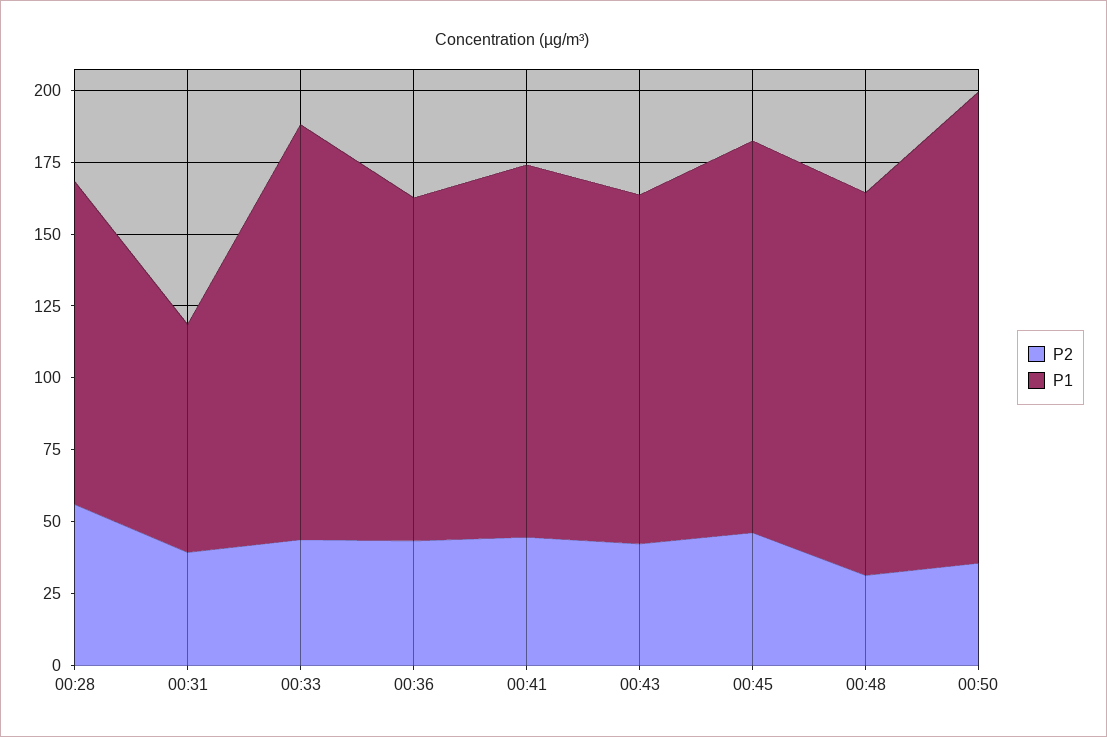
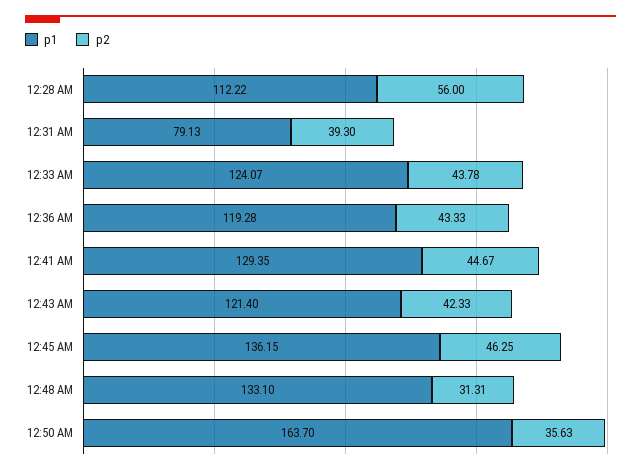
  {
    "P2": {
      "00:28": 56,
      "00:31": 39.3,
      "00:33": 43.78,
      "00:36": 43.33,
      "00:41": 44.67,
      "00:43": 42.33,
      "00:45": 46.25,
      "00:48": 31.31,
      "00:50": 35.63
    },
    "P1": {
      "00:28": 112.22,
      "00:31": 79.13,
-     "00:33": 145,
+     "00:33": 124.07,
      "00:36": 119.28,
      "00:41": 129.35,
      "00:43": 121.4,
      "00:45": 136.15,
      "00:48": 133.1,
      "00:50": 163.7
    }
  }

